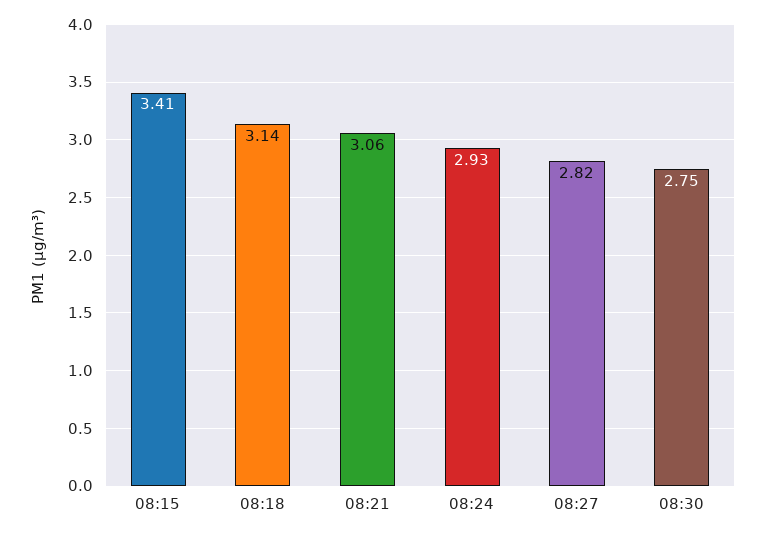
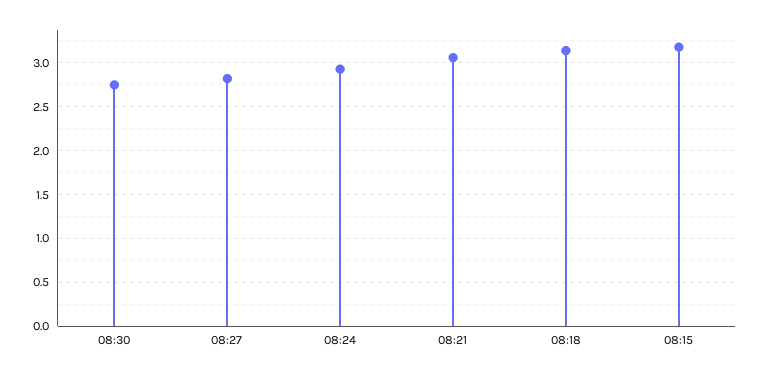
  {
-   "08:15": 3.41,
+   "08:15": 3.2,
    "08:18": 3.14,
    "08:21": 3.06,
    "08:24": 2.93,
    "08:27": 2.82,
    "08:30": 2.75
  }

